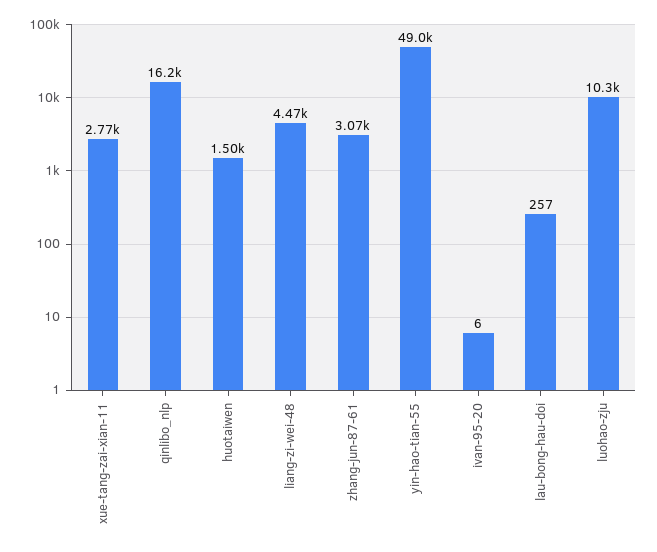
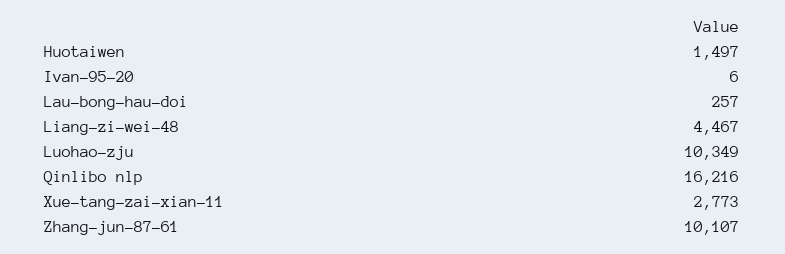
  {
    "xue-tang-zai-xian-11": 2773,
    "qinlibo_nlp": 16216,
    "huotaiwen": 1497,
    "liang-zi-wei-48": 4467,
-   "zhang-jun-87-61": 3070,
+   "zhang-jun-87-61": 10107,
-   "yin-hao-tian-55": 49000,
    "ivan-95-20": 6,
    "lau-bong-hau-doi": 257,
    "luohao-zju": 10349
  }

